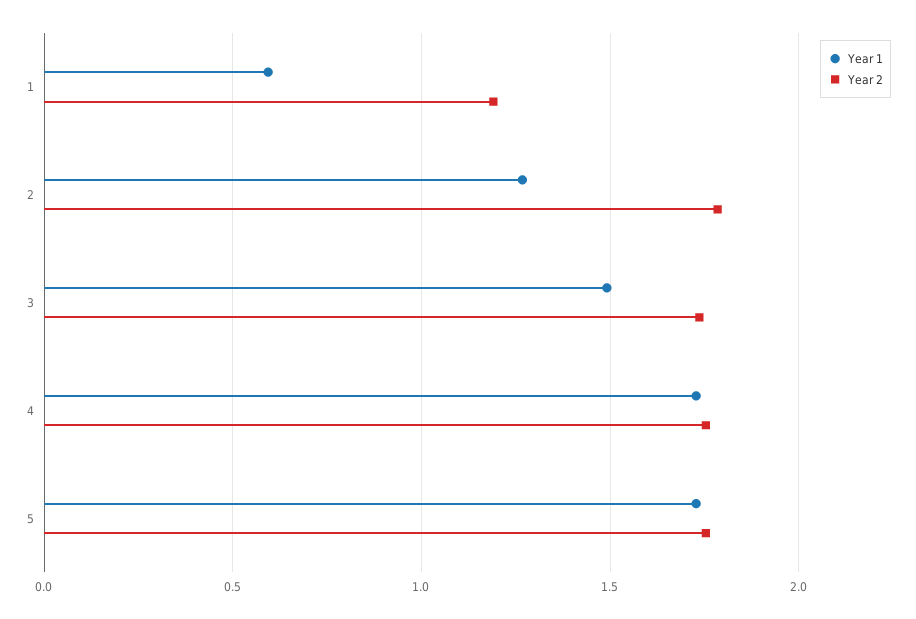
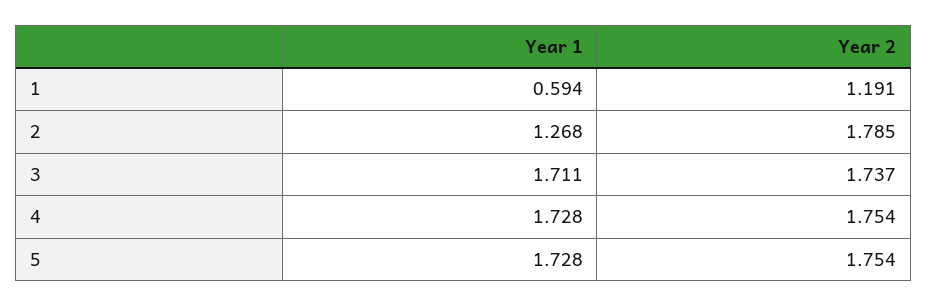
  {
    "Year 1": {
      "1": 0.594,
      "2": 1.268,
-     "3": 1.5,
+     "3": 1.711,
      "4": 1.728,
      "5": 1.728
    },
    "Year 2": {
      "1": 1.191,
      "2": 1.785,
      "3": 1.737,
      "4": 1.754,
      "5": 1.754
    }
  }

